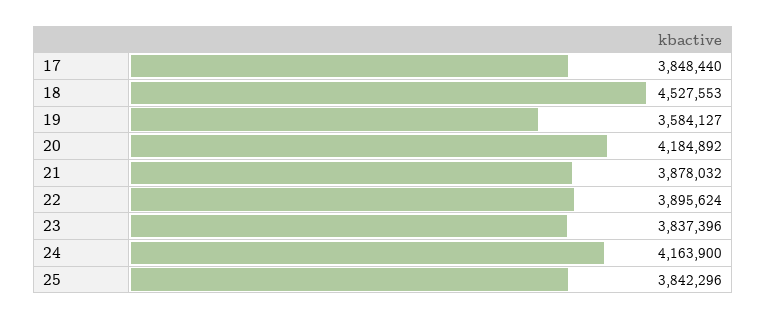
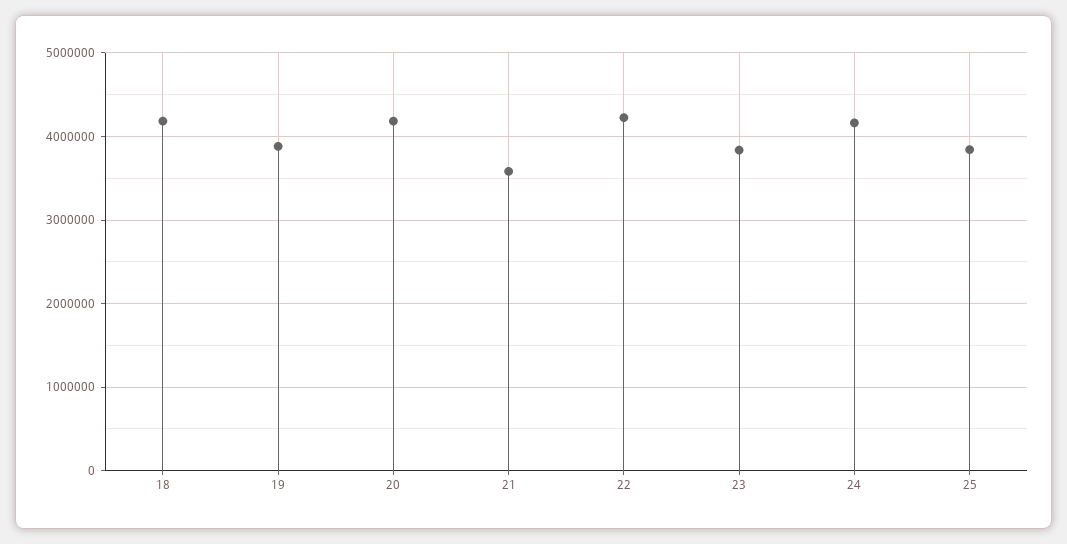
  {
-   "17": 3848440,
-   "18": 4527553,
+   "18": 4200000,
-   "19": 3584127,
+   "19": 3900000,
    "20": 4184892,
-   "21": 3878032,
+   "21": 3600000,
-   "22": 3895624,
+   "22": 4200000,
    "23": 3837396,
    "24": 4163900,
    "25": 3842296
  }

